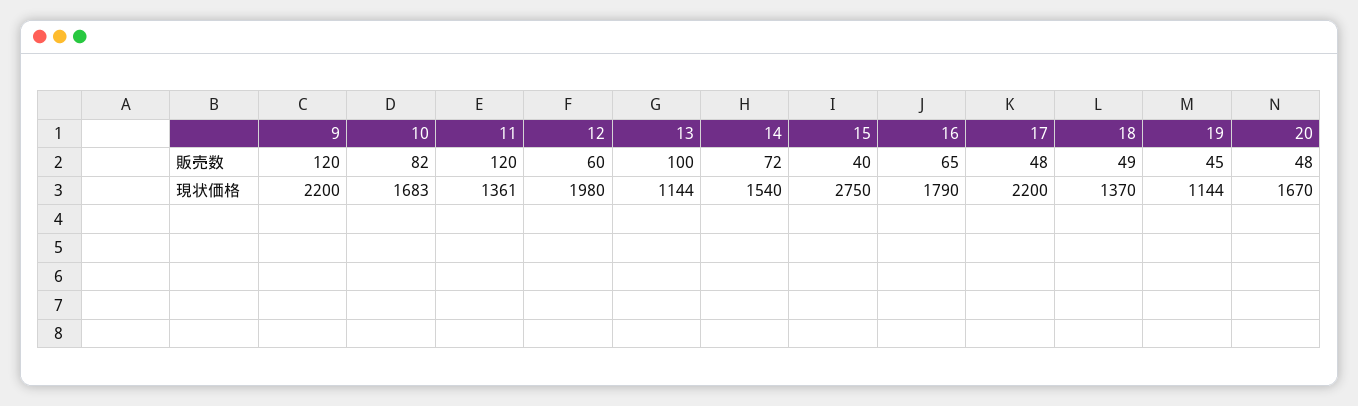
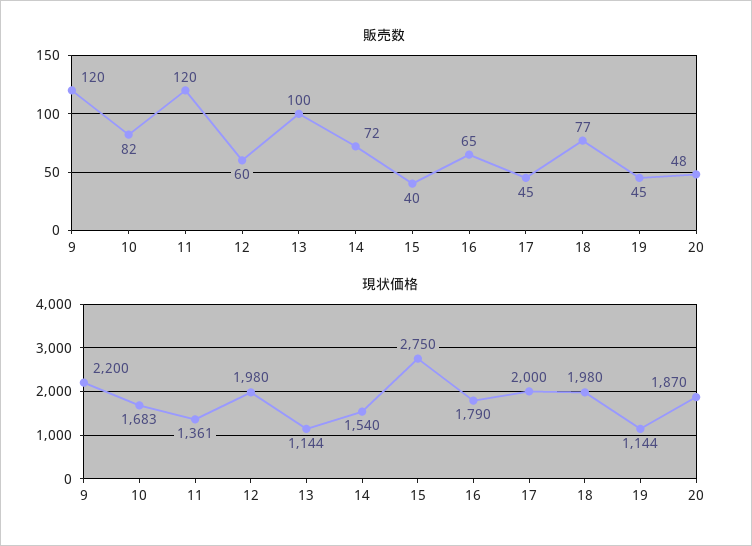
  {
    "販売数": {
      "9": 120,
      "10": 82,
      "11": 120,
      "12": 60,
      "13": 100,
      "14": 72,
      "15": 40,
      "16": 65,
-     "17": 48,
+     "17": 45,
-     "18": 49,
+     "18": 77,
      "19": 45,
      "20": 48
    },
    "現状価格": {
      "9": 2200,
      "10": 1683,
      "11": 1361,
      "12": 1980,
      "13": 1144,
      "14": 1540,
      "15": 2750,
      "16": 1790,
-     "17": 2200,
+     "17": 2000,
-     "18": 1370,
+     "18": 1980,
      "19": 1144,
-     "20": 1670
+     "20": 1870
    }
  }

